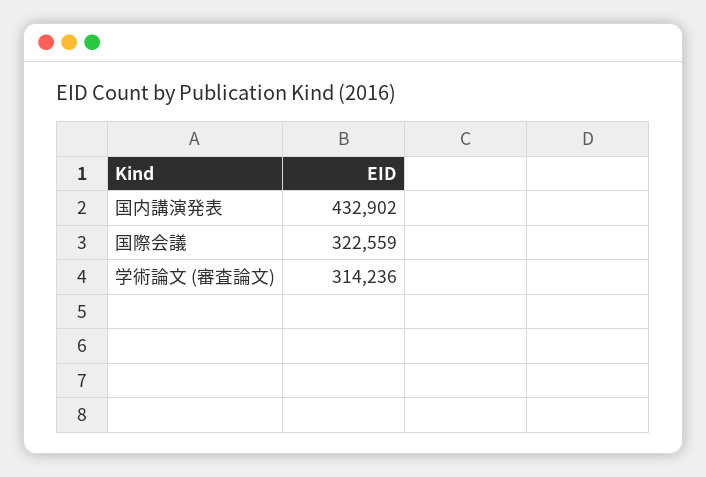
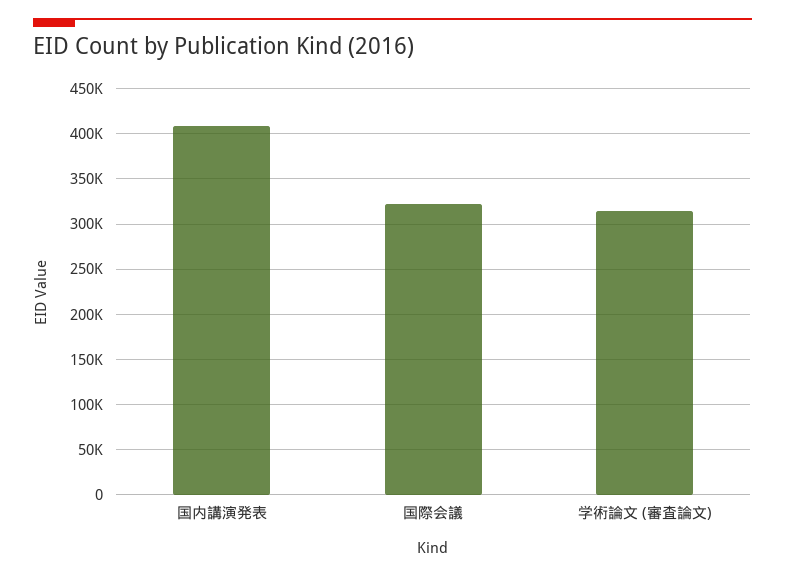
  {
-   "国内講演発表": 432902,
+   "国内講演発表": 410000,
    "国際会議": 322559,
    "学術論文 (審査論文)": 314236
  }

